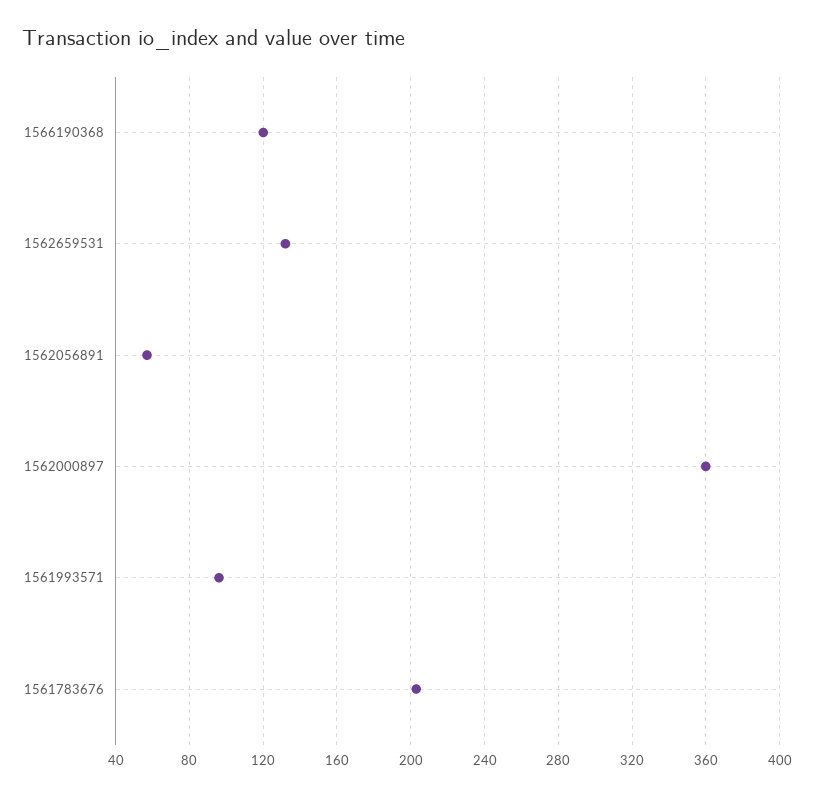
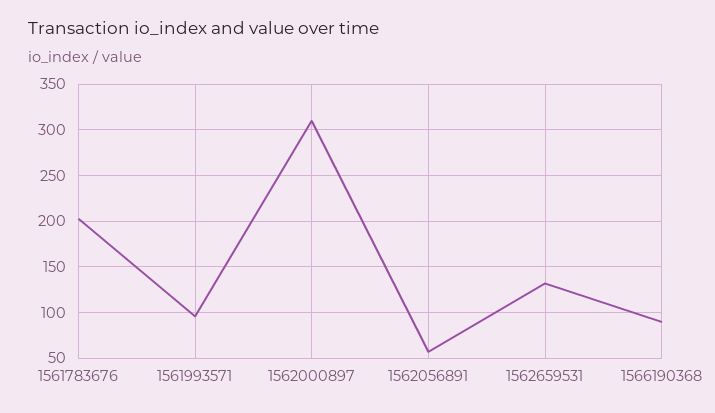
  {
-   "1566190368": 120,
+   "1566190368": 90,
    "1562659531": 130,
    "1562056891": 55,
-   "1562000897": 360,
+   "1562000897": 310,
    "1561993571": 95,
    "1561783676": 205
  }

